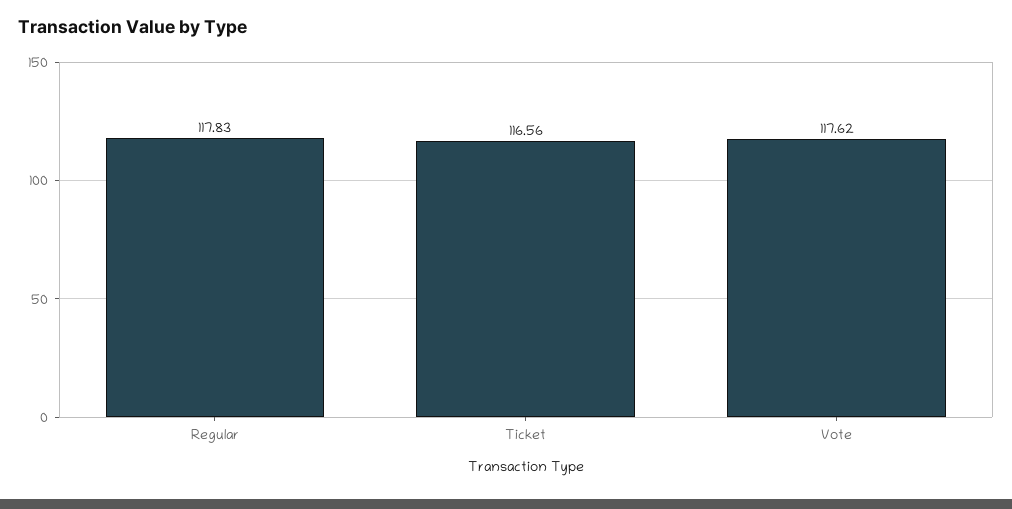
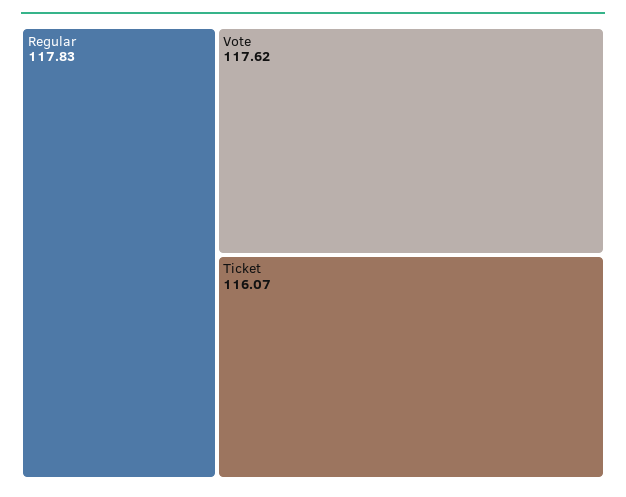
  {
    "Regular": 117.83,
-   "Ticket": 116.56,
+   "Ticket": 116.07,
    "Vote": 117.62
  }

